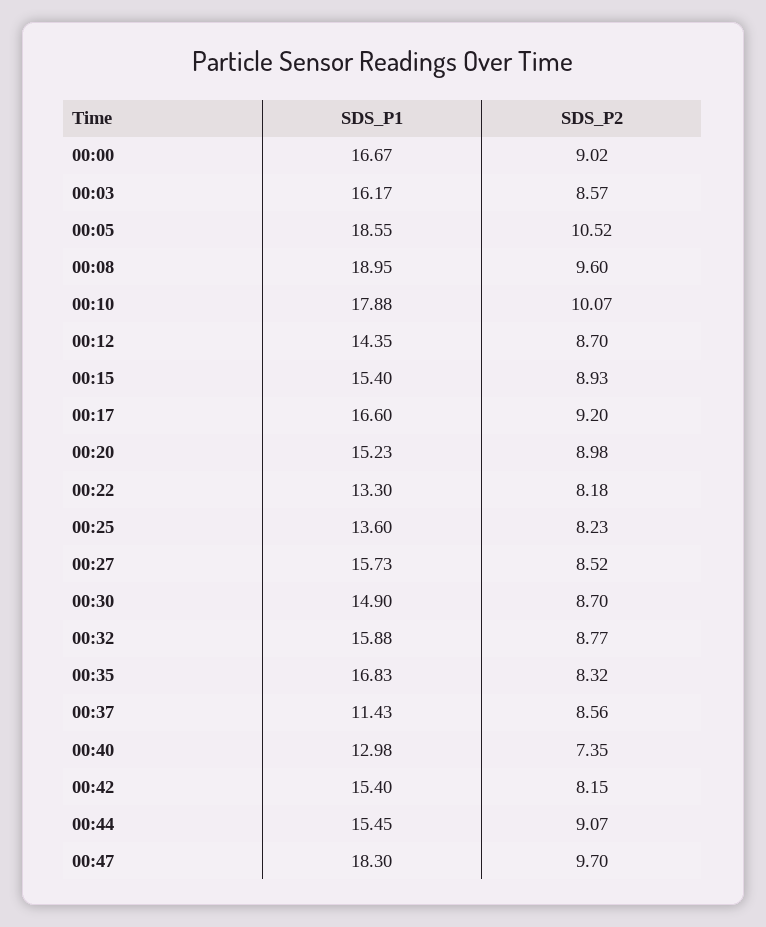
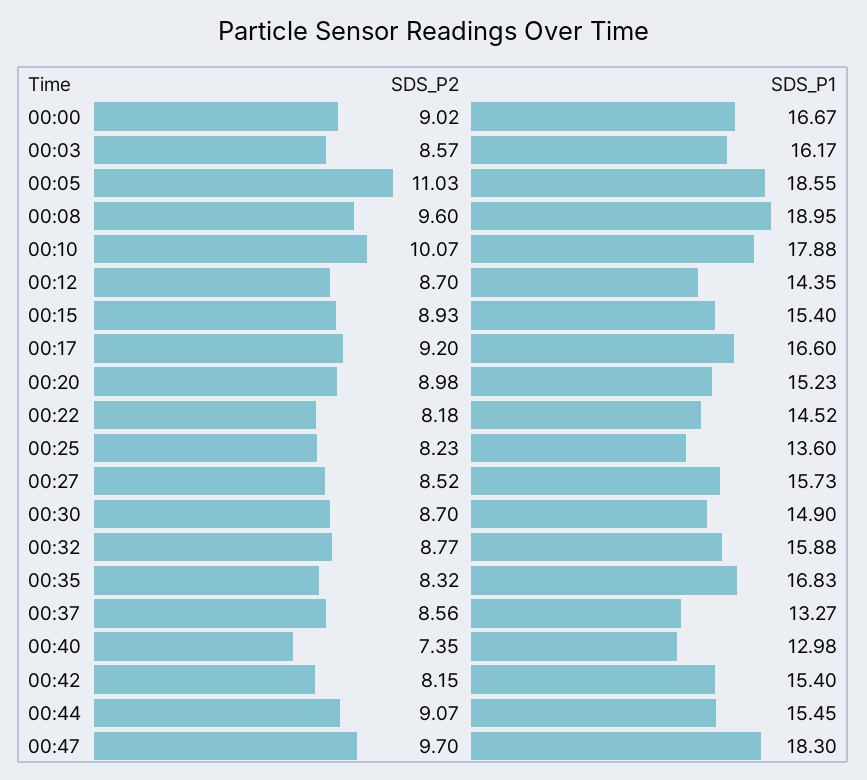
  {
    "SDS_P1": {
      "00:00": 16.67,
      "00:03": 16.17,
      "00:05": 18.55,
      "00:08": 18.95,
      "00:10": 17.88,
      "00:12": 14.35,
      "00:15": 15.4,
      "00:17": 16.6,
      "00:20": 15.23,
-     "00:22": 13.3,
+     "00:22": 14.52,
      "00:25": 13.6,
      "00:27": 15.73,
      "00:30": 14.9,
      "00:32": 15.88,
      "00:35": 16.83,
-     "00:37": 11.43,
+     "00:37": 13.27,
      "00:40": 12.98,
      "00:42": 15.4,
      "00:44": 15.45,
      "00:47": 18.3
    },
    "SDS_P2": {
      "00:00": 9.02,
      "00:03": 8.57,
-     "00:05": 10.52,
+     "00:05": 11.03,
      "00:08": 9.6,
      "00:10": 10.07,
      "00:12": 8.7,
      "00:15": 8.93,
      "00:17": 9.2,
      "00:20": 8.98,
      "00:22": 8.18,
      "00:25": 8.23,
      "00:27": 8.52,
      "00:30": 8.7,
      "00:32": 8.77,
      "00:35": 8.32,
      "00:37": 8.56,
      "00:40": 7.35,
      "00:42": 8.15,
      "00:44": 9.07,
      "00:47": 9.7
    }
  }

